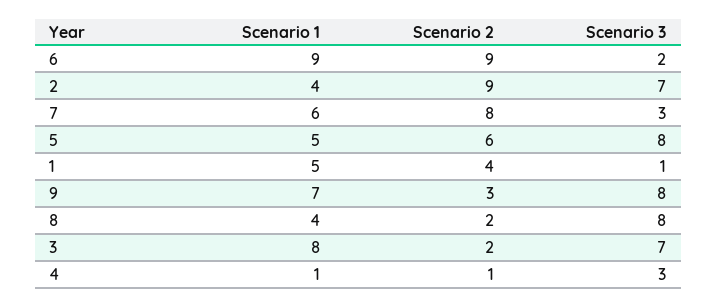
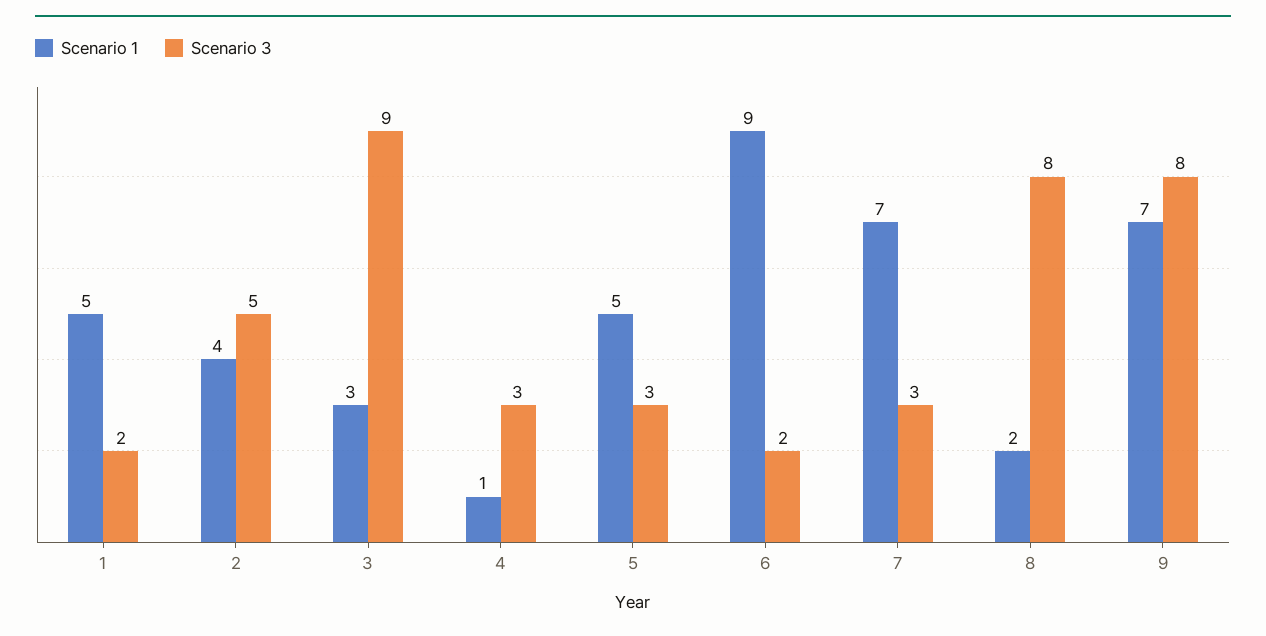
  {
    "Scenario 1": {
      "6": 9,
      "2": 4,
-     "7": 6,
+     "7": 7,
      "5": 5,
      "1": 5,
      "9": 7,
-     "8": 4,
+     "8": 2,
-     "3": 8,
+     "3": 3,
      "4": 1
    },
-   "Scenario 2": {
-     "6": 9,
-     "2": 9,
-     "7": 8,
-     "5": 6,
-     "1": 4,
-     "9": 3,
-     "8": 2,
-     "3": 2,
-     "4": 1
-   },
    "Scenario 3": {
      "6": 2,
-     "2": 7,
+     "2": 5,
      "7": 3,
-     "5": 8,
+     "5": 3,
-     "1": 1,
+     "1": 2,
      "9": 8,
      "8": 8,
-     "3": 7,
+     "3": 9,
      "4": 3
    }
  }

